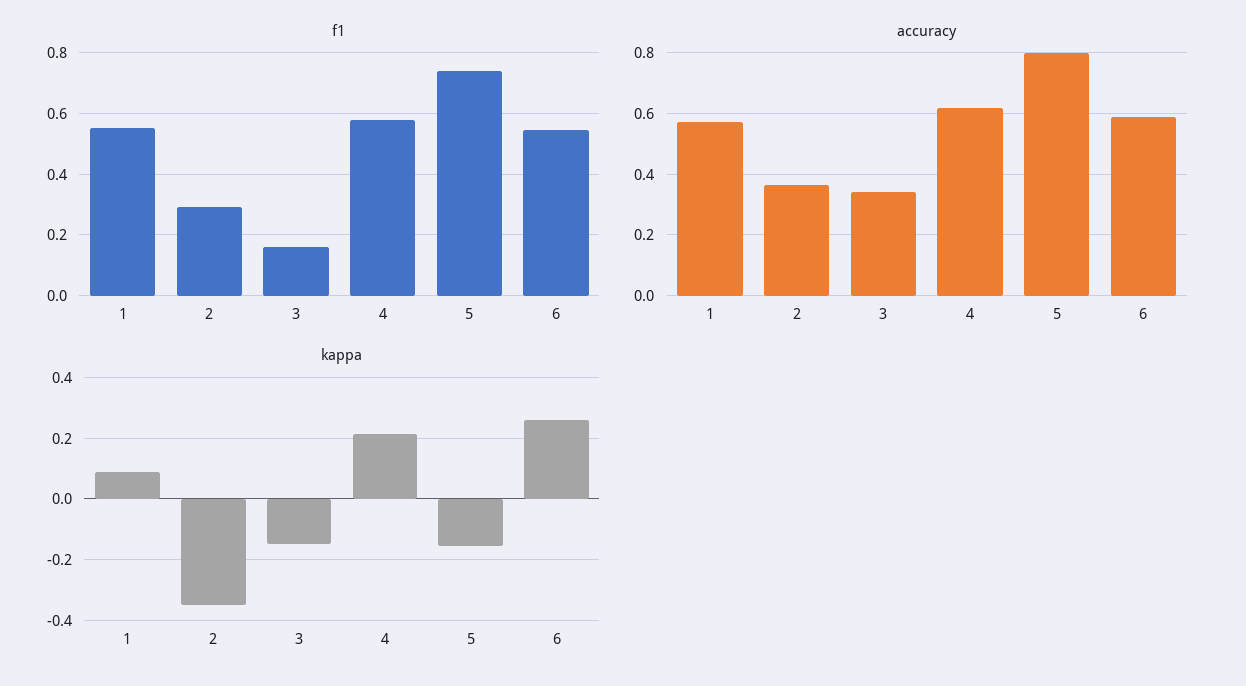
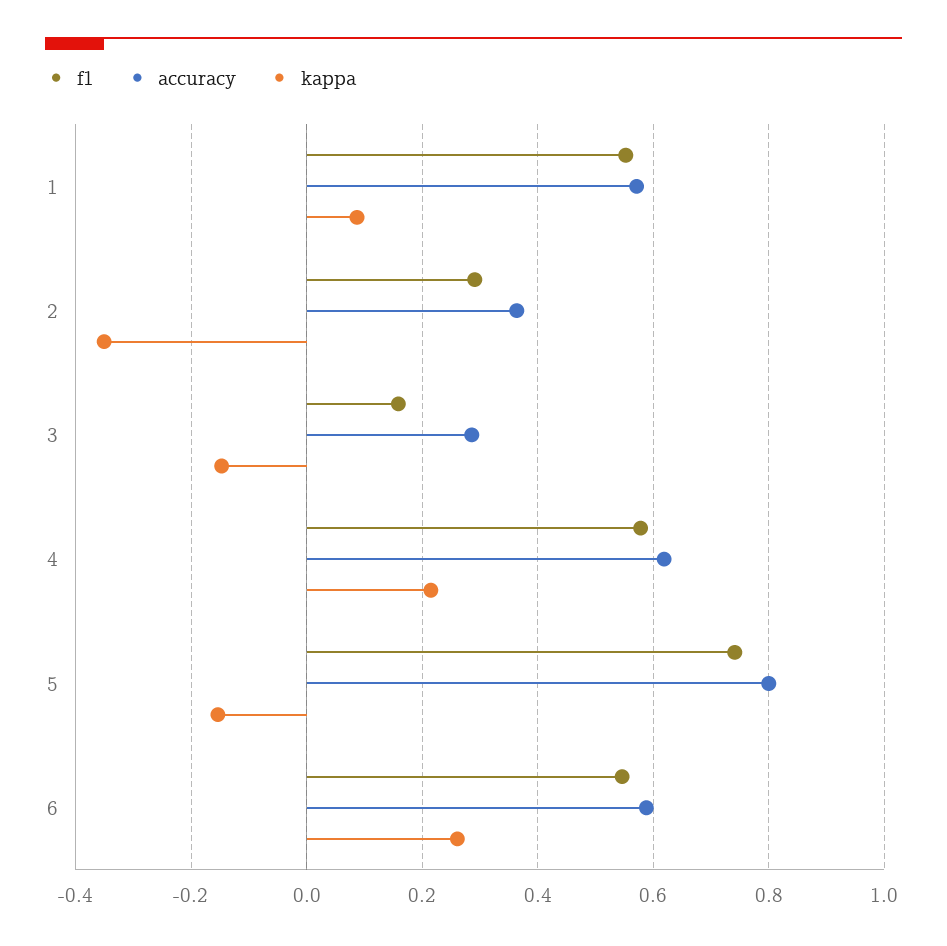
  {
    "f1": {
      "1": 0.56,
      "2": 0.3,
      "3": 0.16,
      "4": 0.58,
      "5": 0.74,
      "6": 0.54
    },
    "accuracy": {
      "1": 0.58,
      "2": 0.36,
-     "3": 0.34,
+     "3": 0.28,
      "4": 0.62,
      "5": 0.8,
      "6": 0.58
    },
    "kappa": {
      "1": 0.08,
      "2": -0.36,
      "3": -0.14,
      "4": 0.22,
      "5": -0.16,
      "6": 0.26
    }
  }

